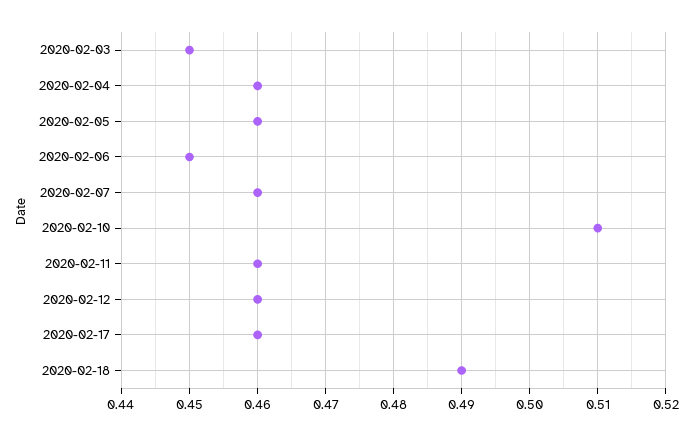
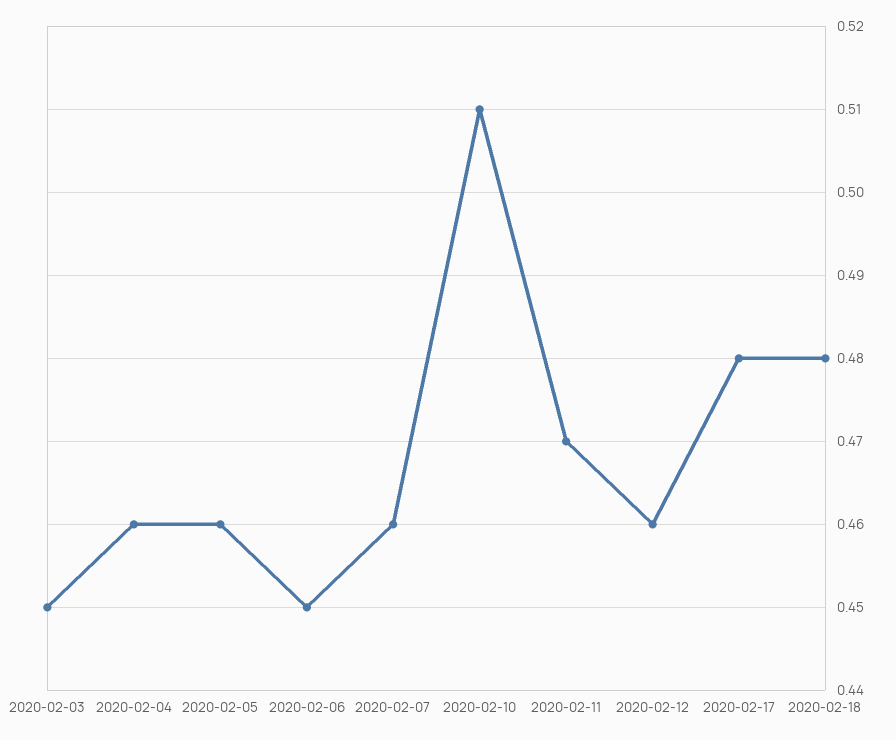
  {
    "2020-02-03": 0.45,
    "2020-02-04": 0.46,
    "2020-02-05": 0.46,
    "2020-02-06": 0.45,
    "2020-02-07": 0.46,
    "2020-02-10": 0.51,
-   "2020-02-11": 0.46,
+   "2020-02-11": 0.47,
    "2020-02-12": 0.46,
-   "2020-02-17": 0.46,
+   "2020-02-17": 0.48,
-   "2020-02-18": 0.49
+   "2020-02-18": 0.48
  }

